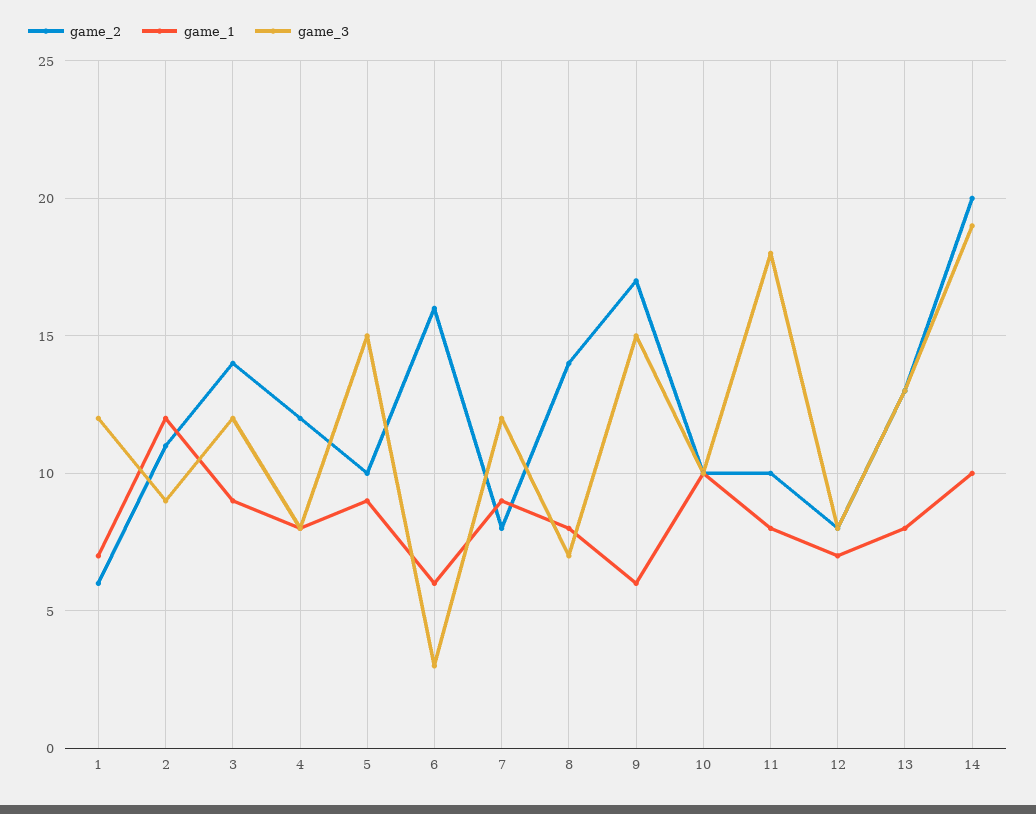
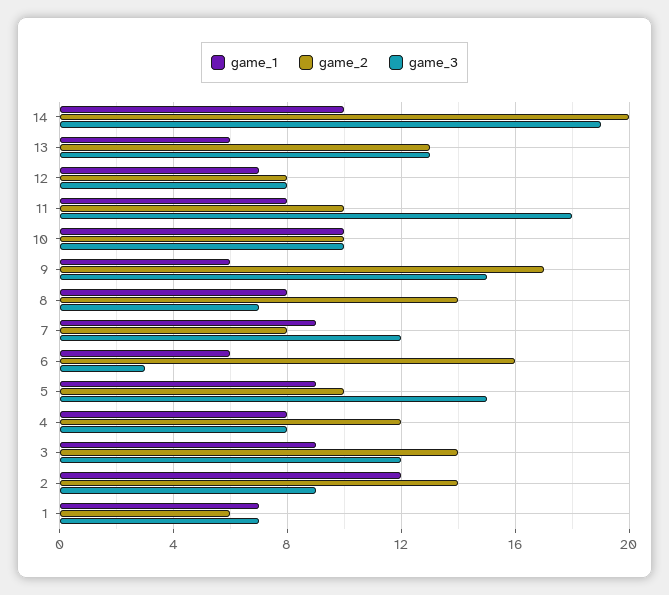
  {
    "game_2": {
      "1": 6,
-     "2": 11,
+     "2": 14,
      "3": 14,
      "4": 12,
      "5": 10,
      "6": 16,
      "7": 8,
      "8": 14,
      "9": 17,
      "10": 10,
      "11": 10,
      "12": 8,
      "13": 13,
      "14": 20
    },
    "game_1": {
      "1": 7,
      "2": 12,
      "3": 9,
      "4": 8,
      "5": 9,
      "6": 6,
      "7": 9,
      "8": 8,
      "9": 6,
      "10": 10,
      "11": 8,
      "12": 7,
-     "13": 8,
+     "13": 6,
      "14": 10
    },
    "game_3": {
-     "1": 12,
+     "1": 7,
      "2": 9,
      "3": 12,
      "4": 8,
      "5": 15,
      "6": 3,
      "7": 12,
      "8": 7,
      "9": 15,
      "10": 10,
      "11": 18,
      "12": 8,
      "13": 13,
      "14": 19
    }
  }

